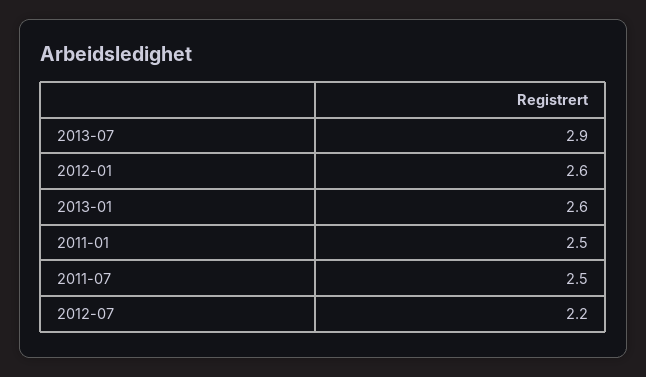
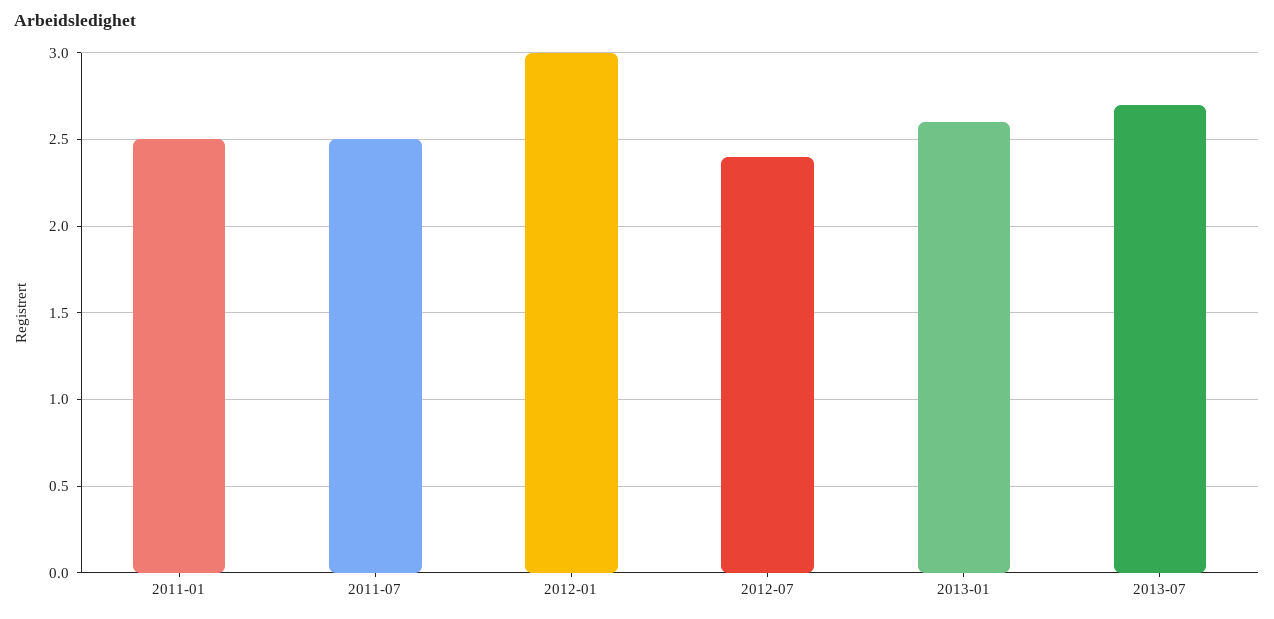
  {
-   "2013-07": 2.9,
+   "2013-07": 2.7,
-   "2012-01": 2.6,
+   "2012-01": 3,
    "2013-01": 2.6,
    "2011-01": 2.5,
    "2011-07": 2.5,
-   "2012-07": 2.2
+   "2012-07": 2.4
  }

